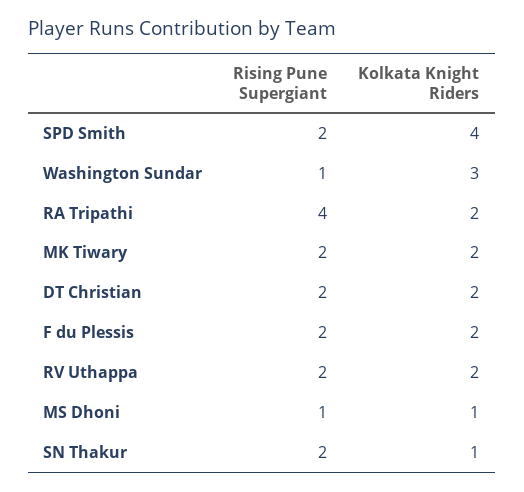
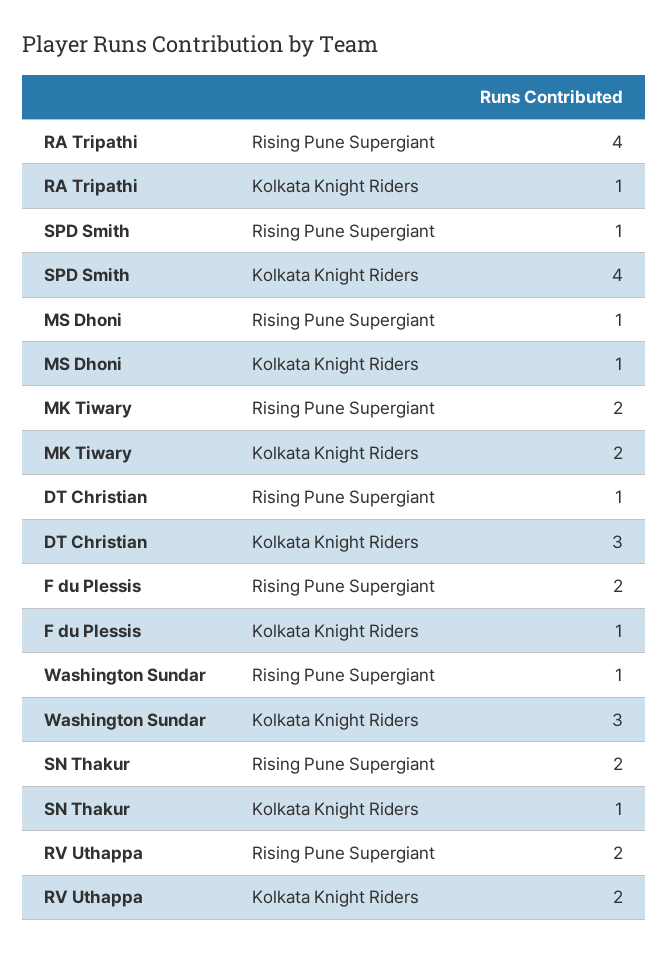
  {
    "Rising Pune Supergiant": {
-     "SPD Smith": 2,
+     "SPD Smith": 1,
      "Washington Sundar": 1,
      "RA Tripathi": 4,
      "MK Tiwary": 2,
-     "DT Christian": 2,
+     "DT Christian": 1,
      "F du Plessis": 2,
      "RV Uthappa": 2,
      "MS Dhoni": 1,
      "SN Thakur": 2
    },
    "Kolkata Knight Riders": {
      "SPD Smith": 4,
      "Washington Sundar": 3,
-     "RA Tripathi": 2,
+     "RA Tripathi": 1,
      "MK Tiwary": 2,
-     "DT Christian": 2,
+     "DT Christian": 3,
-     "F du Plessis": 2,
+     "F du Plessis": 1,
      "RV Uthappa": 2,
      "MS Dhoni": 1,
      "SN Thakur": 1
    }
  }

